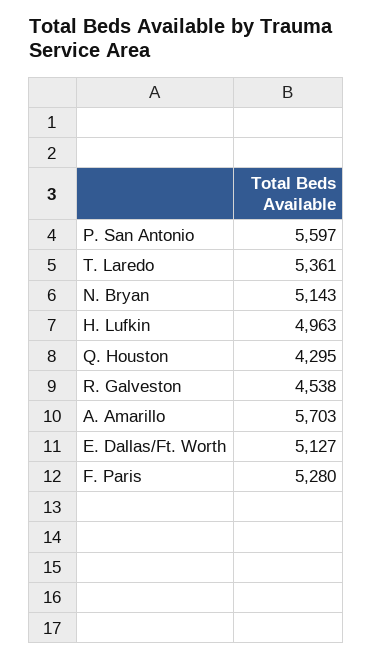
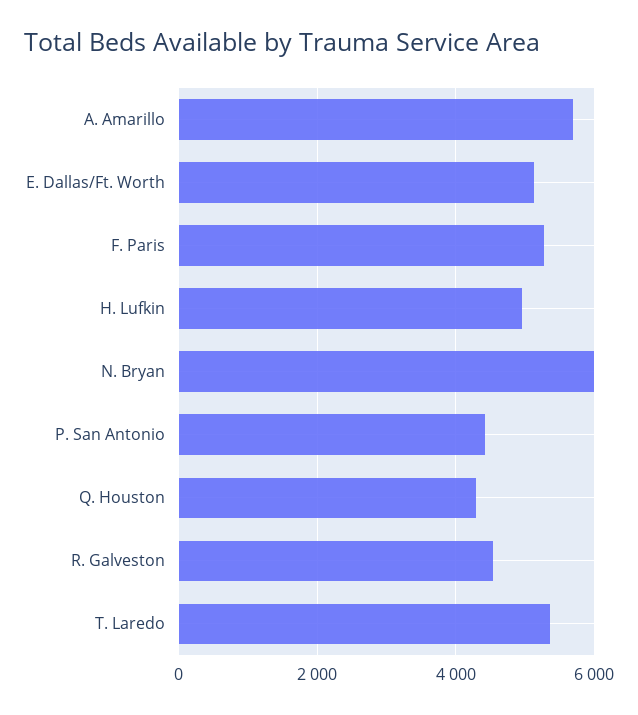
  {
-   "P. San Antonio": 5597,
+   "P. San Antonio": 4400,
    "T. Laredo": 5361,
-   "N. Bryan": 5143,
+   "N. Bryan": 6000,
    "H. Lufkin": 4963,
    "Q. Houston": 4295,
    "R. Galveston": 4538,
    "A. Amarillo": 5703,
    "E. Dallas/Ft. Worth": 5127,
    "F. Paris": 5280
  }

